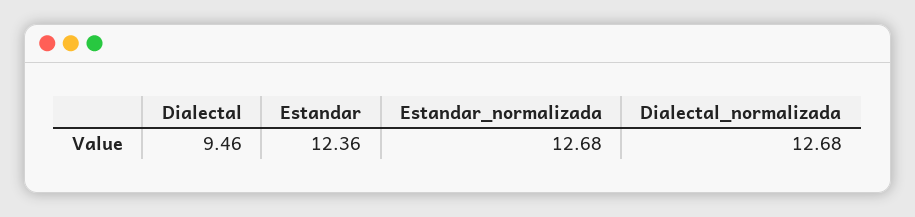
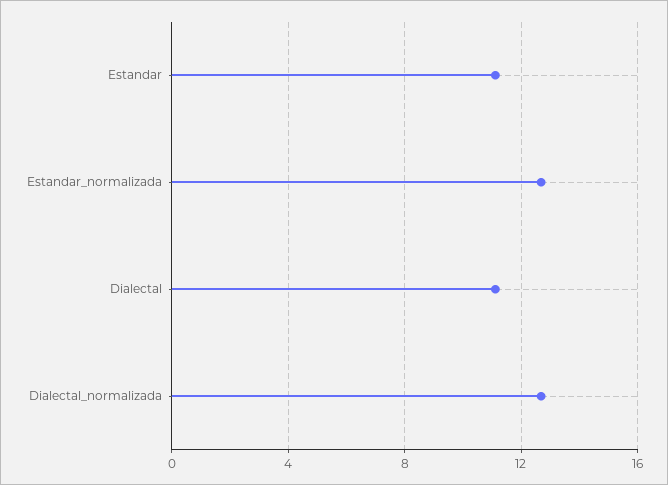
  {
-   "Dialectal": 9.46,
+   "Dialectal": 11,
-   "Estandar": 12.36,
+   "Estandar": 11,
    "Estandar_normalizada": 12.68,
    "Dialectal_normalizada": 12.68
  }

